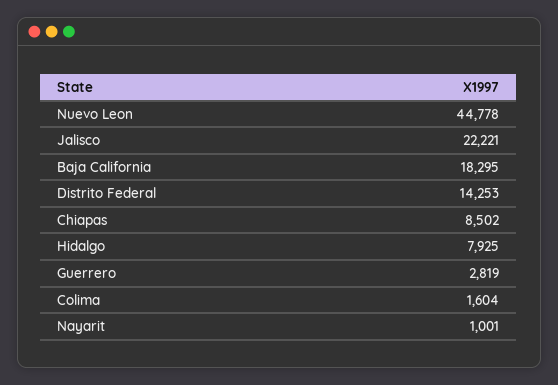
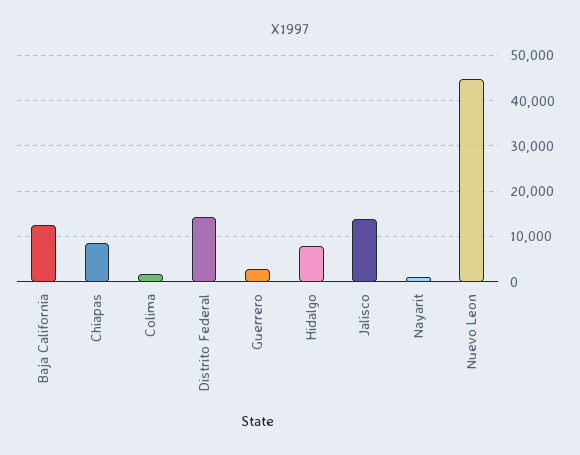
  {
    "Nuevo Leon": 44778,
-   "Jalisco": 22221,
+   "Jalisco": 14000,
-   "Baja California": 18295,
+   "Baja California": 12000,
    "Distrito Federal": 14253,
    "Chiapas": 8502,
    "Hidalgo": 7925,
    "Guerrero": 2819,
    "Colima": 1604,
    "Nayarit": 1001
  }

